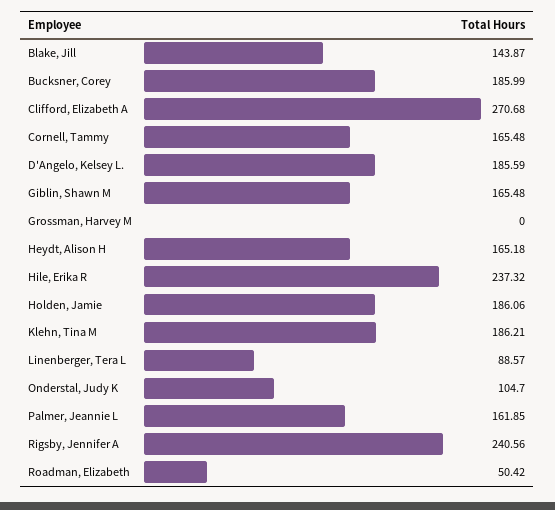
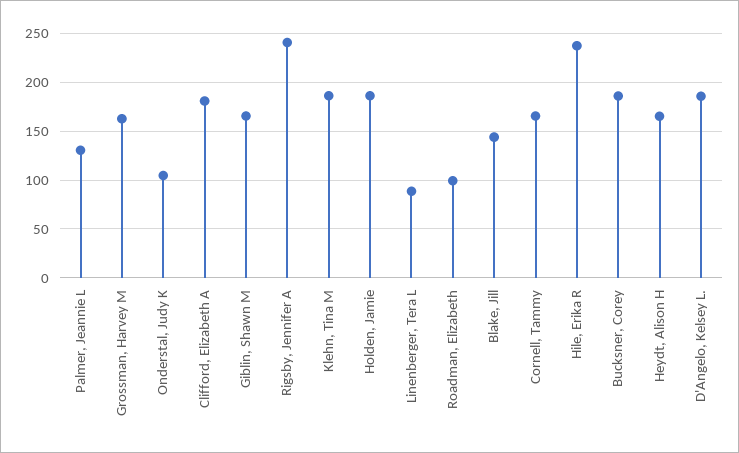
  {
    "Blake, Jill": 143.87,
    "Bucksner, Corey": 185.99,
-   "Clifford, Elizabeth A": 270.68,
+   "Clifford, Elizabeth A": 180,
    "Cornell, Tammy": 165.48,
    "D'Angelo, Kelsey L.": 185.59,
    "Giblin, Shawn M": 165.48,
-   "Grossman, Harvey M": 0,
+   "Grossman, Harvey M": 160,
    "Heydt, Alison H": 165.18,
    "Hile, Erika R": 237.32,
    "Holden, Jamie": 186.06,
    "Klehn, Tina M": 186.21,
    "Linenberger, Tera L": 88.57,
    "Onderstal, Judy K": 104.7,
-   "Palmer, Jeannie L": 161.85,
+   "Palmer, Jeannie L": 130,
    "Rigsby, Jennifer A": 240.56,
-   "Roadman, Elizabeth": 50.42
+   "Roadman, Elizabeth": 100
  }

